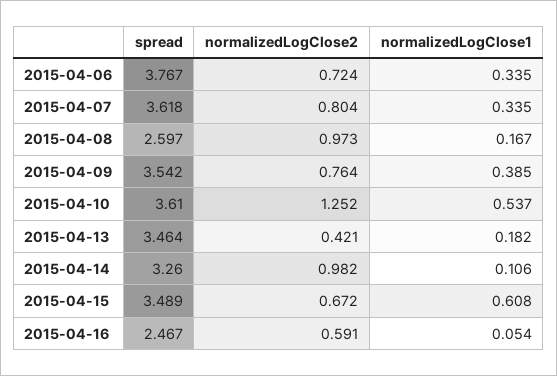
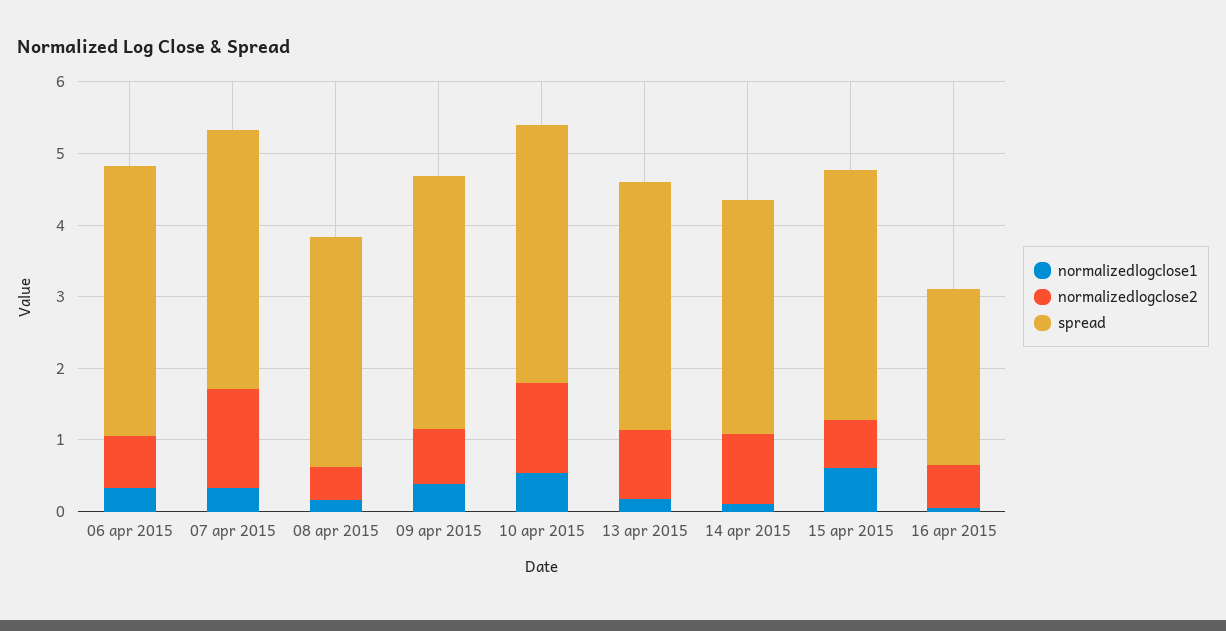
  {
    "spread": {
      "2015-04-06": 3.767,
      "2015-04-07": 3.618,
-     "2015-04-08": 2.597,
+     "2015-04-08": 3.2,
      "2015-04-09": 3.542,
      "2015-04-10": 3.61,
      "2015-04-13": 3.464,
      "2015-04-14": 3.26,
      "2015-04-15": 3.489,
      "2015-04-16": 2.467
    },
    "normalizedLogClose2": {
      "2015-04-06": 0.724,
-     "2015-04-07": 0.804,
+     "2015-04-07": 1.4,
-     "2015-04-08": 0.973,
+     "2015-04-08": 0.4,
      "2015-04-09": 0.764,
      "2015-04-10": 1.252,
-     "2015-04-13": 0.421,
+     "2015-04-13": 1,
      "2015-04-14": 0.982,
      "2015-04-15": 0.672,
      "2015-04-16": 0.591
    },
    "normalizedLogClose1": {
      "2015-04-06": 0.335,
      "2015-04-07": 0.335,
      "2015-04-08": 0.167,
      "2015-04-09": 0.385,
      "2015-04-10": 0.537,
      "2015-04-13": 0.182,
      "2015-04-14": 0.106,
      "2015-04-15": 0.608,
      "2015-04-16": 0.054
    }
  }

